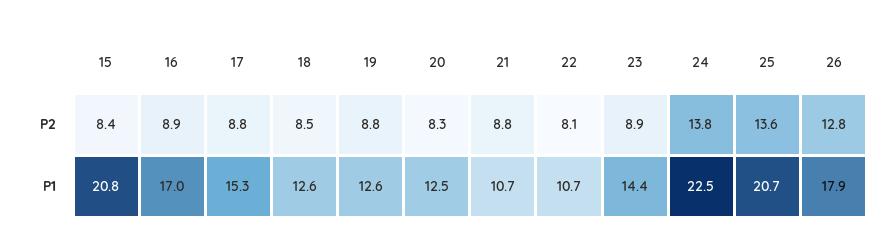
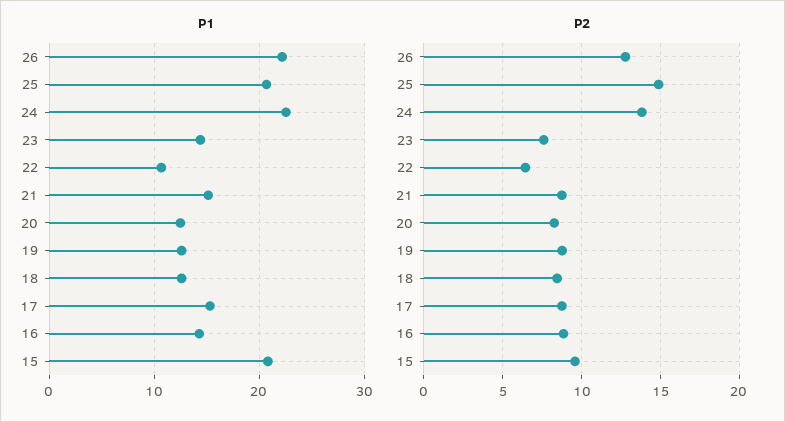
  {
    "P2": {
-     "15": 8.4,
+     "15": 9.5,
      "16": 8.9,
      "17": 8.8,
      "18": 8.5,
      "19": 8.8,
      "20": 8.3,
      "21": 8.8,
-     "22": 8.1,
+     "22": 6.5,
-     "23": 8.9,
+     "23": 7.5,
      "24": 13.8,
-     "25": 13.6,
+     "25": 15,
      "26": 12.8
    },
    "P1": {
      "15": 20.8,
-     "16": 17,
+     "16": 14,
      "17": 15.3,
      "18": 12.6,
      "19": 12.6,
      "20": 12.5,
-     "21": 10.7,
+     "21": 15,
      "22": 10.7,
      "23": 14.4,
      "24": 22.5,
      "25": 20.7,
-     "26": 17.9
+     "26": 22
    }
  }

